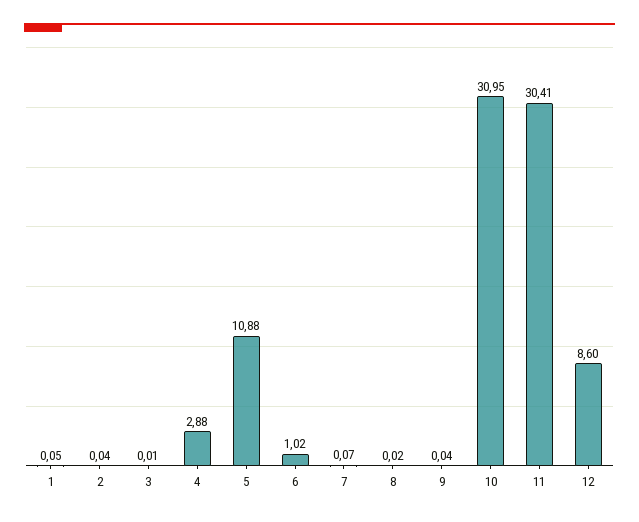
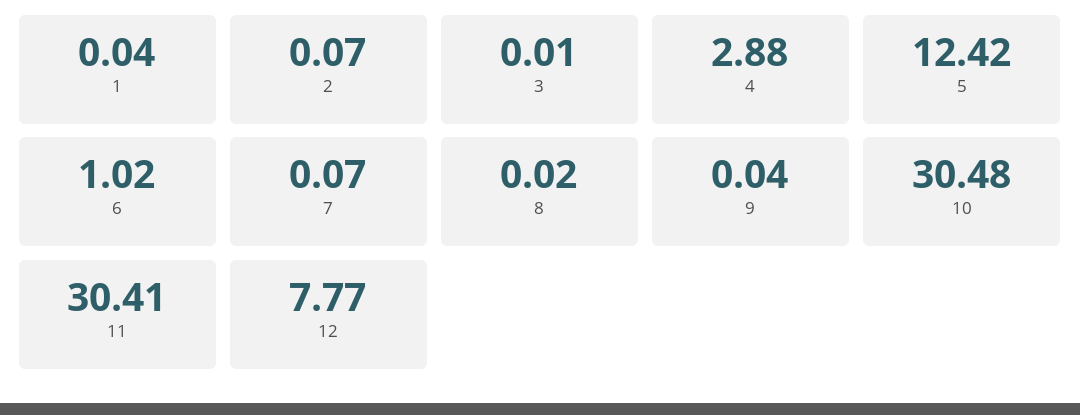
  {
-   "1": 0.05,
+   "1": 0.04,
-   "2": 0.04,
+   "2": 0.07,
    "3": 0.01,
    "4": 2.88,
-   "5": 10.88,
+   "5": 12.42,
    "6": 1.02,
    "7": 0.07,
    "8": 0.02,
    "9": 0.04,
-   "10": 30.95,
+   "10": 30.48,
    "11": 30.41,
-   "12": 8.6
+   "12": 7.77
  }

